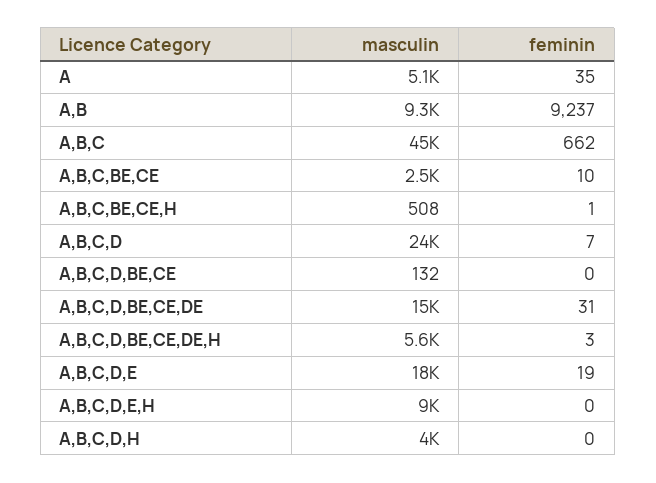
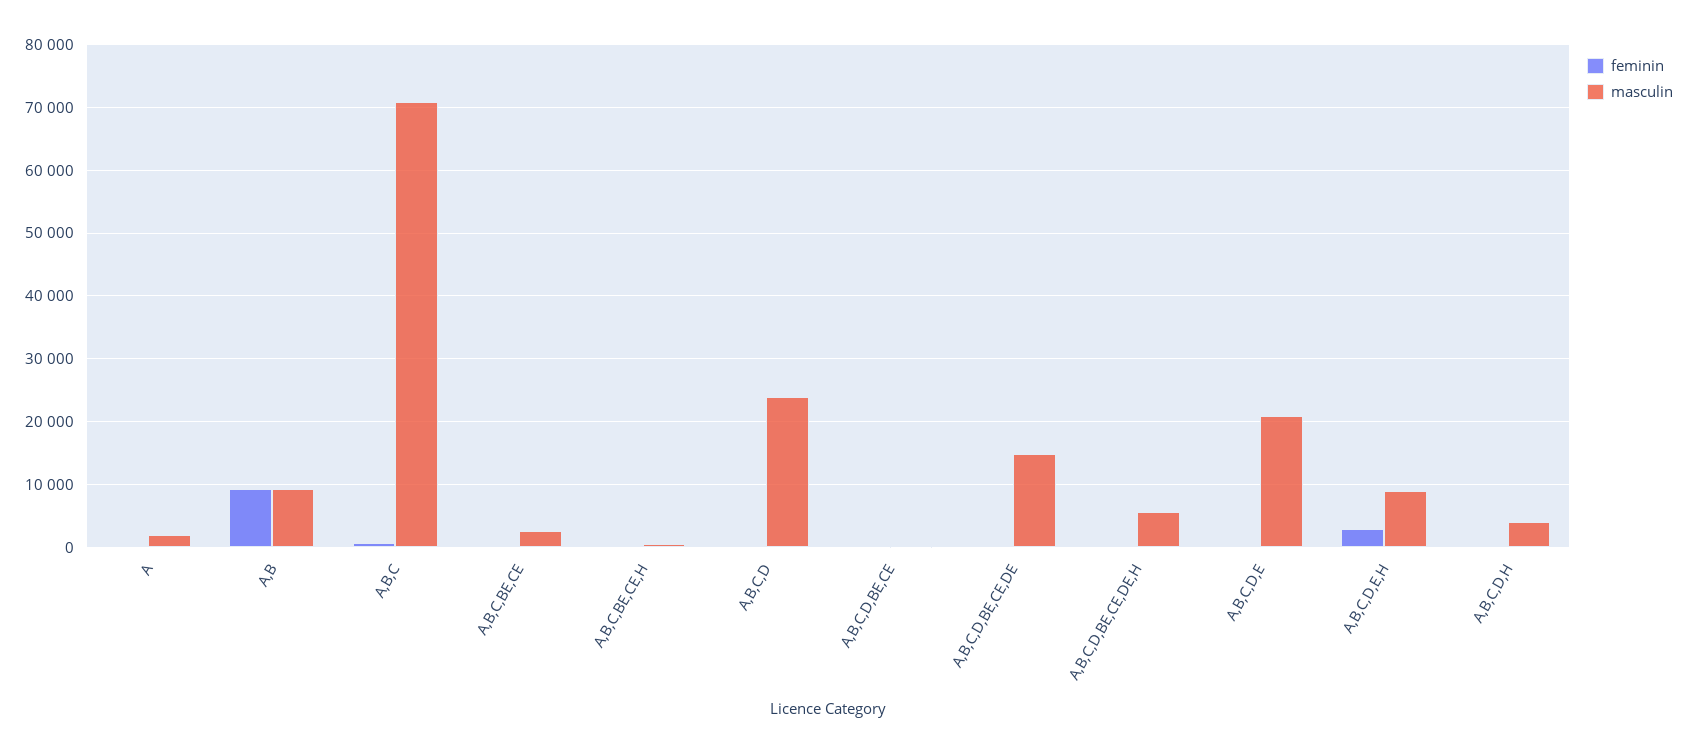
  {
    "masculin": {
-     "A": 5100,
+     "A": 2000,
      "A,B": 9300,
-     "A,B,C": 45000,
+     "A,B,C": 71000,
      "A,B,C,BE,CE": 2500,
      "A,B,C,BE,CE,H": 508,
      "A,B,C,D": 24000,
      "A,B,C,D,BE,CE": 132,
      "A,B,C,D,BE,CE,DE": 15000,
      "A,B,C,D,BE,CE,DE,H": 5600,
-     "A,B,C,D,E": 18000,
+     "A,B,C,D,E": 21000,
      "A,B,C,D,E,H": 9000,
      "A,B,C,D,H": 4000
    },
    "feminin": {
      "A": 35,
      "A,B": 9237,
      "A,B,C": 662,
      "A,B,C,BE,CE": 10,
      "A,B,C,BE,CE,H": 1,
      "A,B,C,D": 7,
      "A,B,C,D,BE,CE": 0,
      "A,B,C,D,BE,CE,DE": 31,
      "A,B,C,D,BE,CE,DE,H": 3,
      "A,B,C,D,E": 19,
-     "A,B,C,D,E,H": 0,
+     "A,B,C,D,E,H": 3000,
      "A,B,C,D,H": 0
    }
  }

